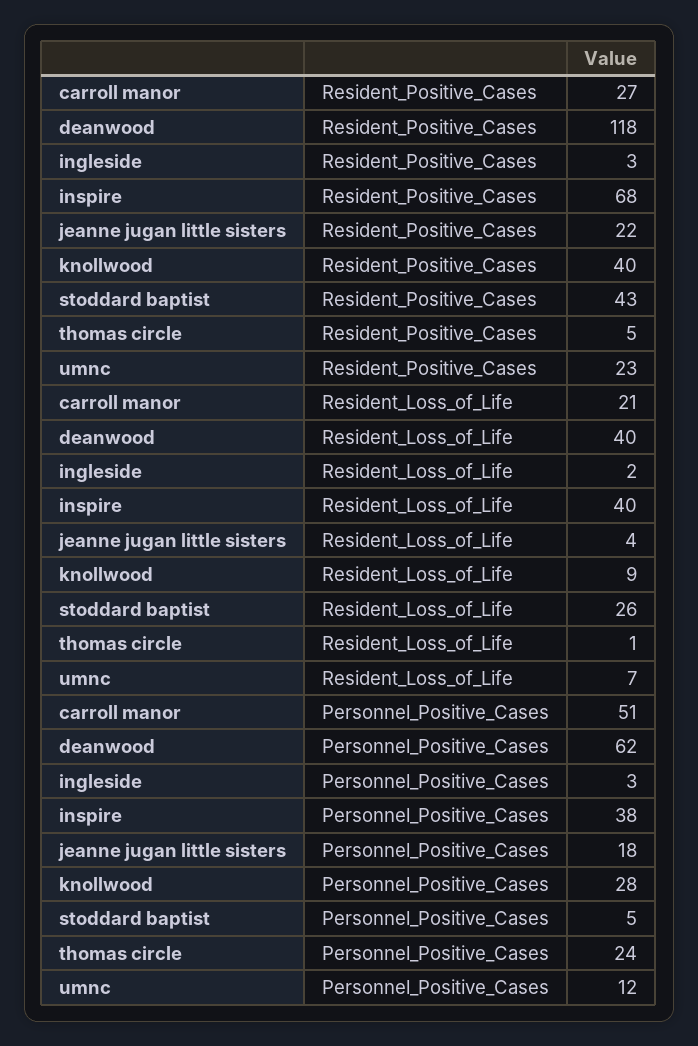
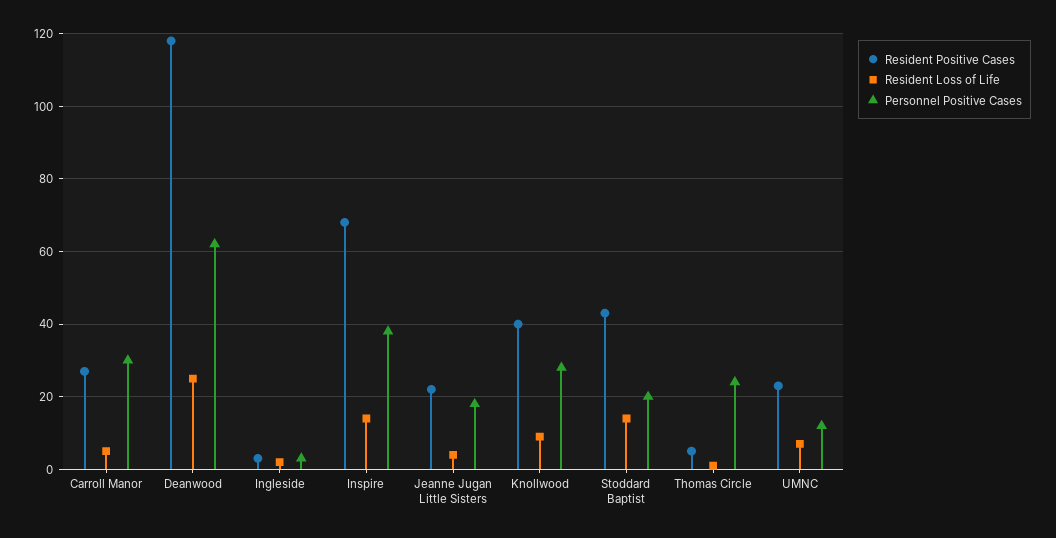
  {
    "Resident_Positive_Cases": {
      "carroll manor": 27,
      "deanwood": 118,
      "ingleside": 3,
      "inspire": 68,
      "jeanne jugan little sisters": 22,
      "knollwood": 40,
      "stoddard baptist": 43,
      "thomas circle": 5,
      "umnc": 23
    },
    "Resident_Loss_of_Life": {
-     "carroll manor": 21,
+     "carroll manor": 5,
-     "deanwood": 40,
+     "deanwood": 25,
      "ingleside": 2,
-     "inspire": 40,
+     "inspire": 15,
      "jeanne jugan little sisters": 4,
      "knollwood": 9,
-     "stoddard baptist": 26,
+     "stoddard baptist": 15,
      "thomas circle": 1,
      "umnc": 7
    },
    "Personnel_Positive_Cases": {
-     "carroll manor": 51,
+     "carroll manor": 30,
      "deanwood": 62,
      "ingleside": 3,
      "inspire": 38,
      "jeanne jugan little sisters": 18,
      "knollwood": 28,
-     "stoddard baptist": 5,
+     "stoddard baptist": 20,
      "thomas circle": 24,
      "umnc": 12
    }
  }

